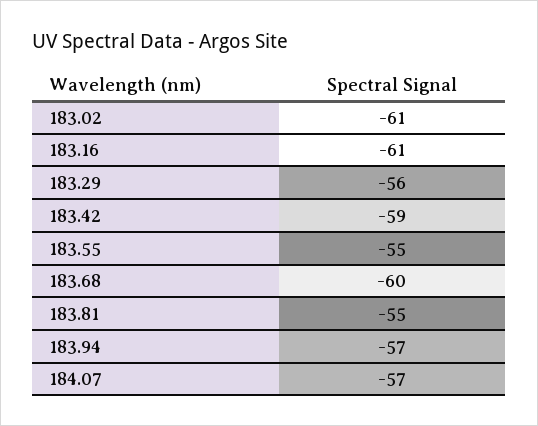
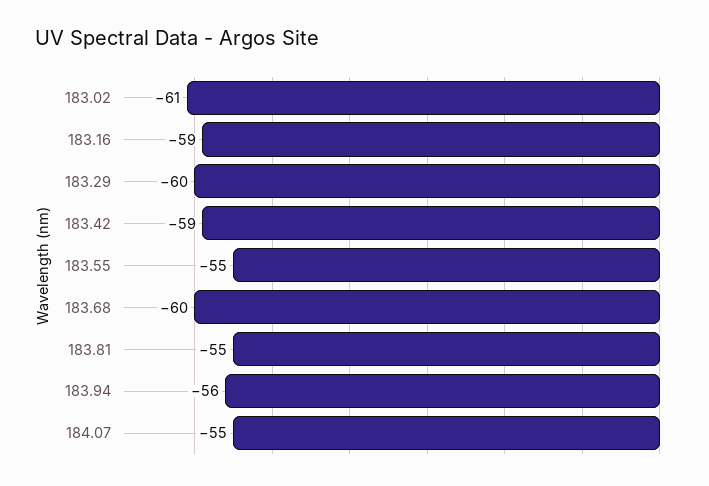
  {
    "183.02": -61,
-   "183.16": -61,
+   "183.16": -59,
-   "183.29": -56,
+   "183.29": -60,
    "183.42": -59,
    "183.55": -55,
    "183.68": -60,
    "183.81": -55,
-   "183.94": -57,
+   "183.94": -56,
-   "184.07": -57
+   "184.07": -55
  }

